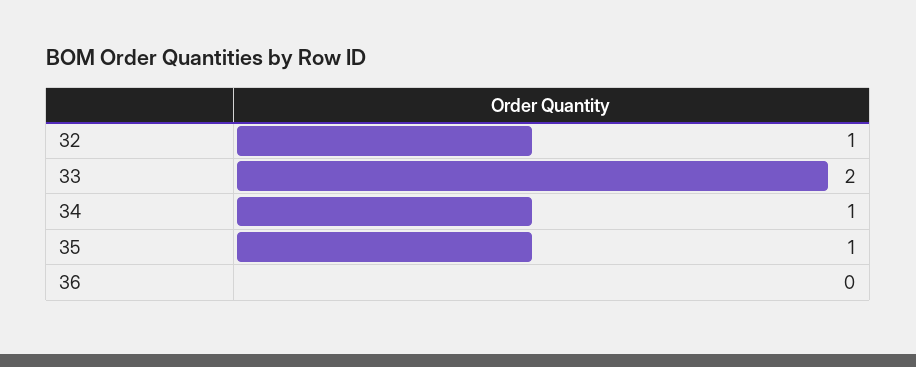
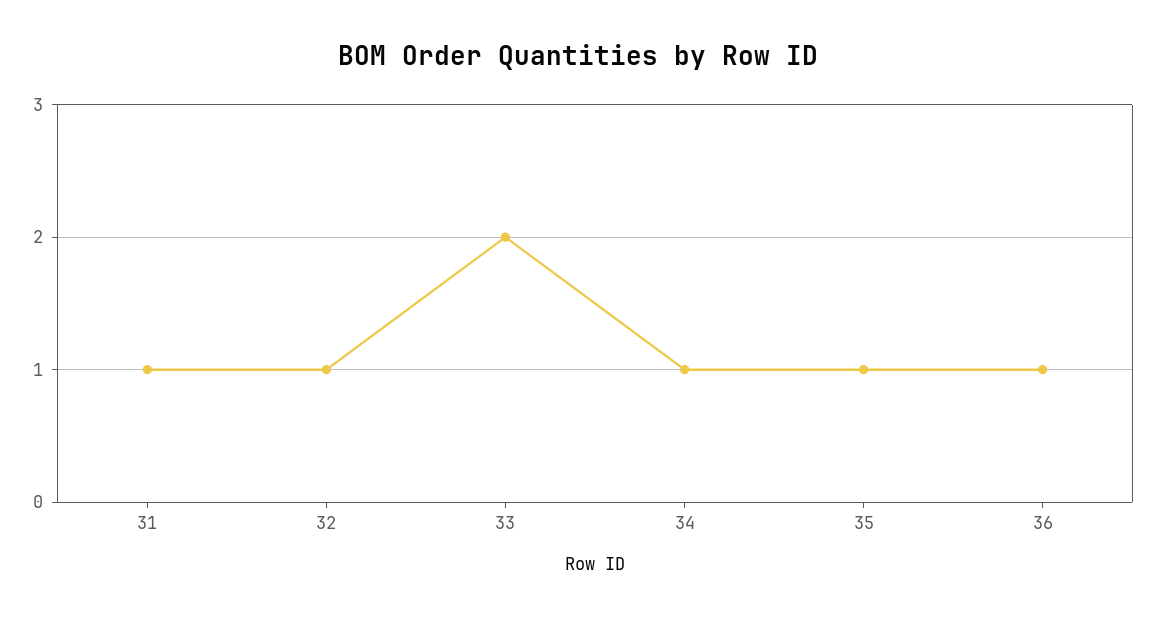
  {
    "32": 1,
    "33": 2,
    "34": 1,
    "35": 1,
-   "36": 0
+   "36": 1,
+   "31": 1
  }

